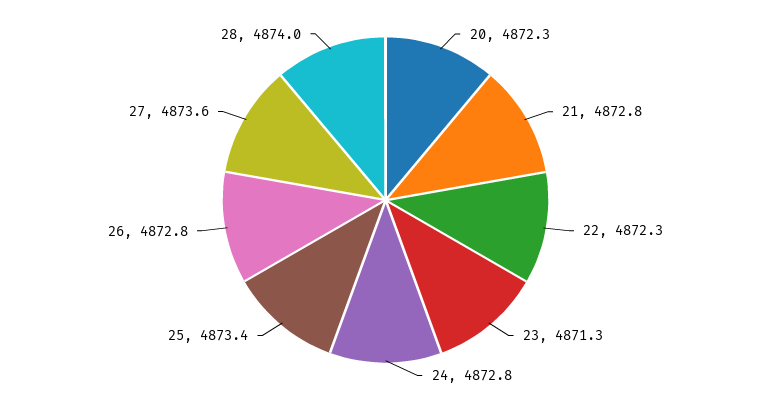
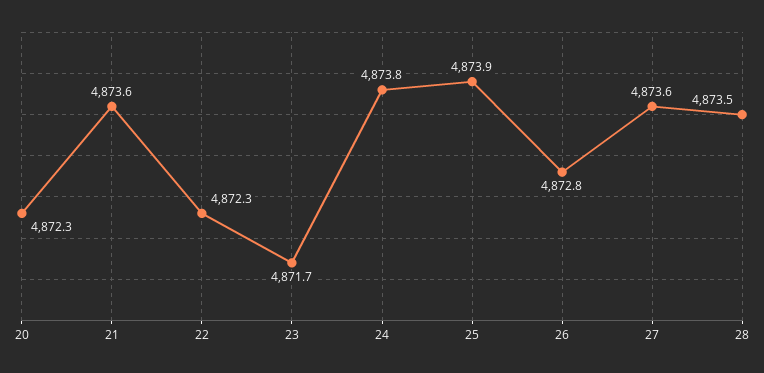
  {
    "20": 4872.3,
-   "21": 4872.8,
+   "21": 4873.6,
    "22": 4872.3,
-   "23": 4871.3,
+   "23": 4871.7,
-   "24": 4872.8,
+   "24": 4873.8,
-   "25": 4873.4,
+   "25": 4873.9,
    "26": 4872.8,
    "27": 4873.6,
-   "28": 4874
+   "28": 4873.5
  }

